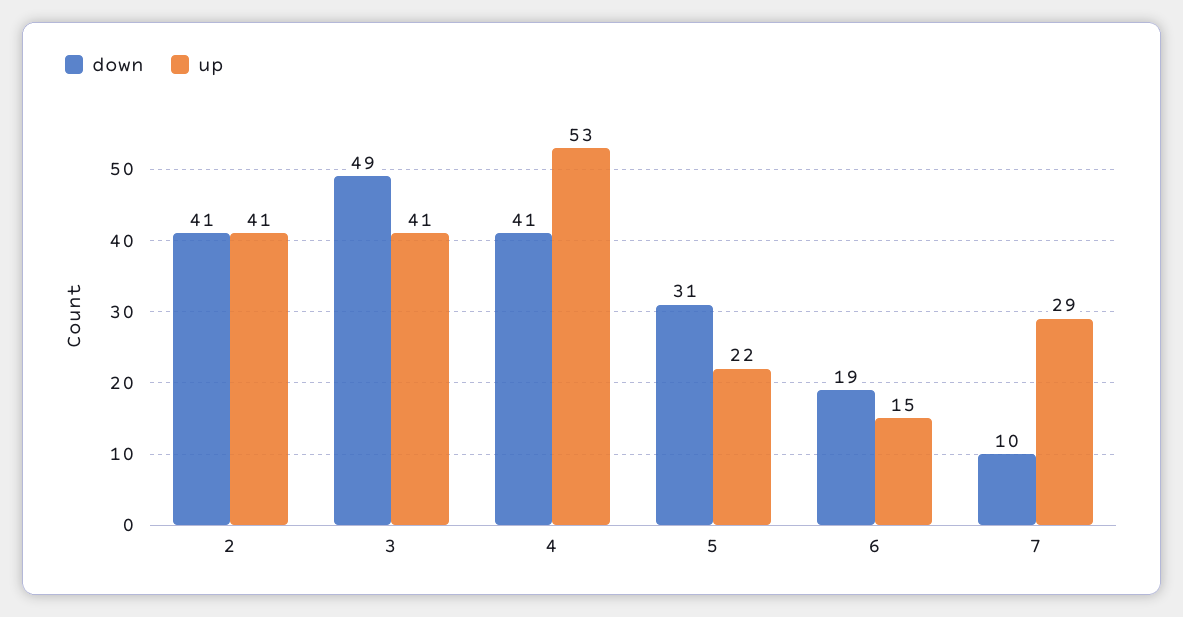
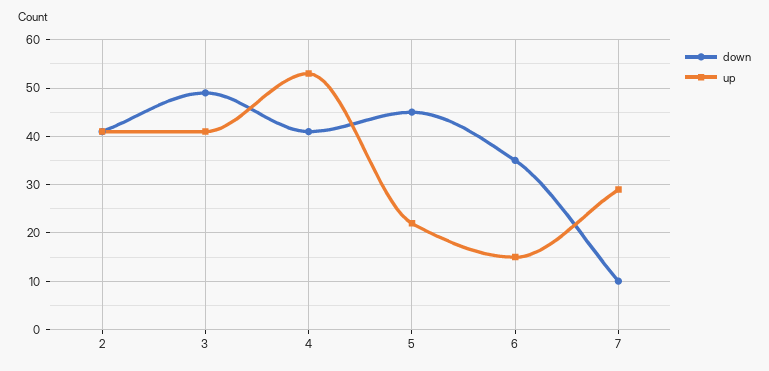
  {
    "down": {
      "2": 41,
      "3": 49,
      "4": 41,
-     "5": 31,
+     "5": 45,
-     "6": 19,
+     "6": 35,
      "7": 10
    },
    "up": {
      "2": 41,
      "3": 41,
      "4": 53,
      "5": 22,
      "6": 15,
      "7": 29
    }
  }

